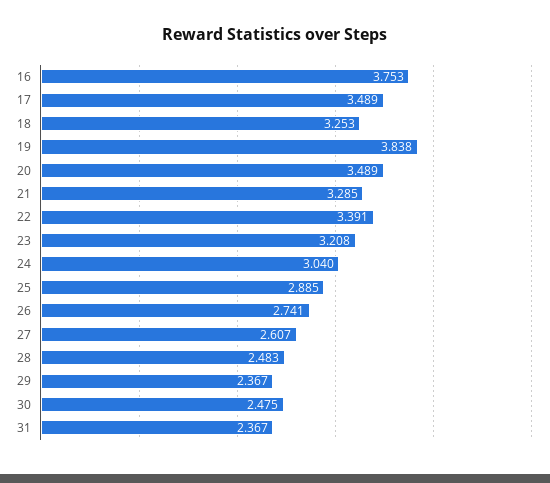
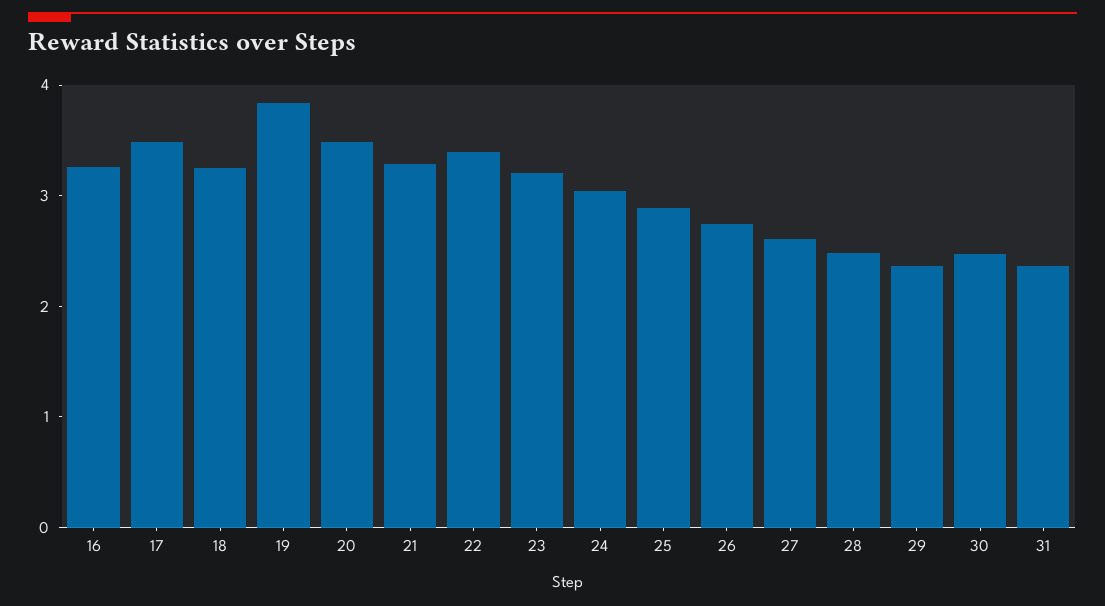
  {
-   "16": 3.753,
+   "16": 3.2,
    "17": 3.489,
    "18": 3.253,
    "19": 3.838,
    "20": 3.489,
    "21": 3.285,
    "22": 3.391,
    "23": 3.208,
    "24": 3.04,
    "25": 2.885,
    "26": 2.741,
    "27": 2.607,
    "28": 2.483,
    "29": 2.367,
    "30": 2.475,
    "31": 2.367
  }

